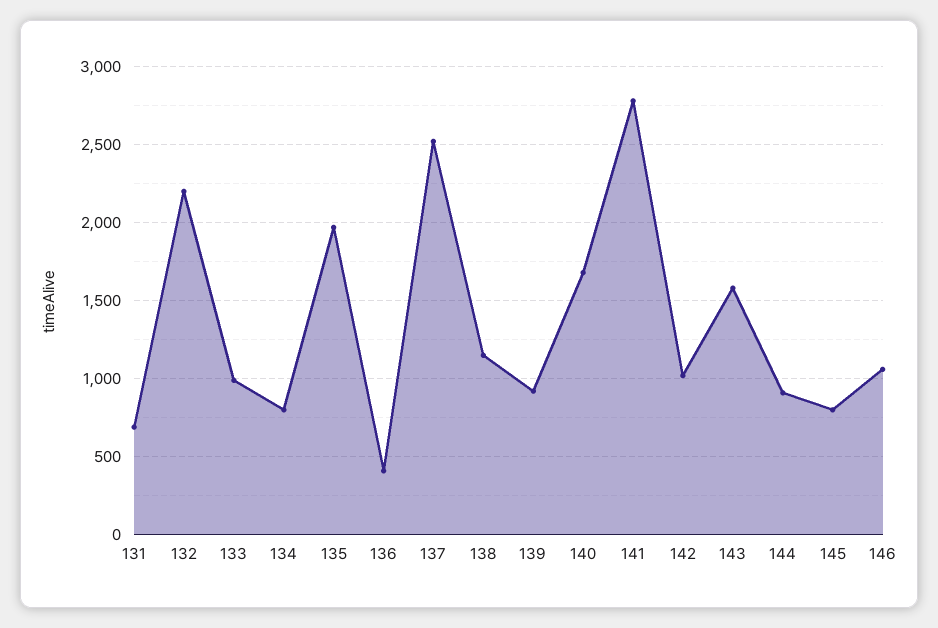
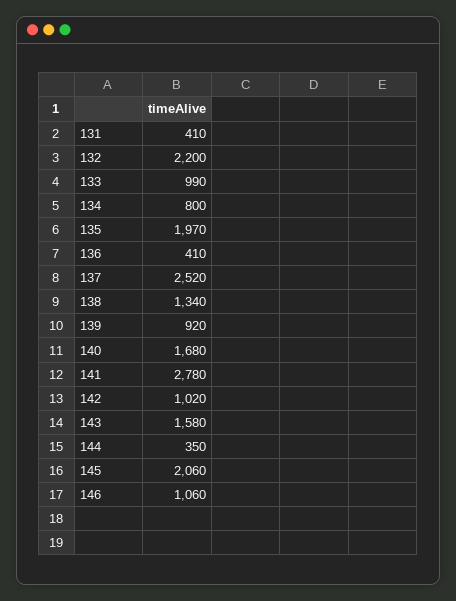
  {
-   "131": 700,
+   "131": 410,
    "132": 2200,
    "133": 990,
    "134": 800,
    "135": 1970,
    "136": 410,
    "137": 2520,
-   "138": 1150,
+   "138": 1340,
    "139": 920,
    "140": 1680,
    "141": 2780,
    "142": 1020,
    "143": 1580,
-   "144": 900,
+   "144": 350,
-   "145": 800,
+   "145": 2060,
    "146": 1060
  }

